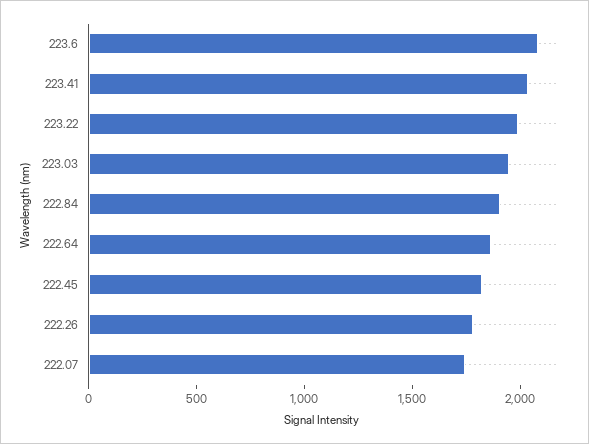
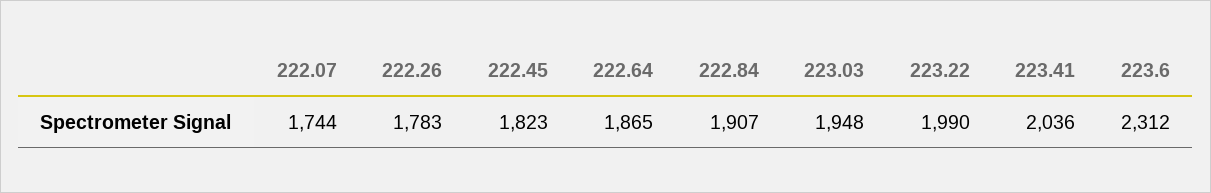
  {
-   "223.6": 2100,
+   "223.6": 2312,
    "223.41": 2036,
    "223.22": 1990,
    "223.03": 1948,
    "222.84": 1907,
    "222.64": 1865,
    "222.45": 1823,
    "222.26": 1783,
    "222.07": 1744
  }

